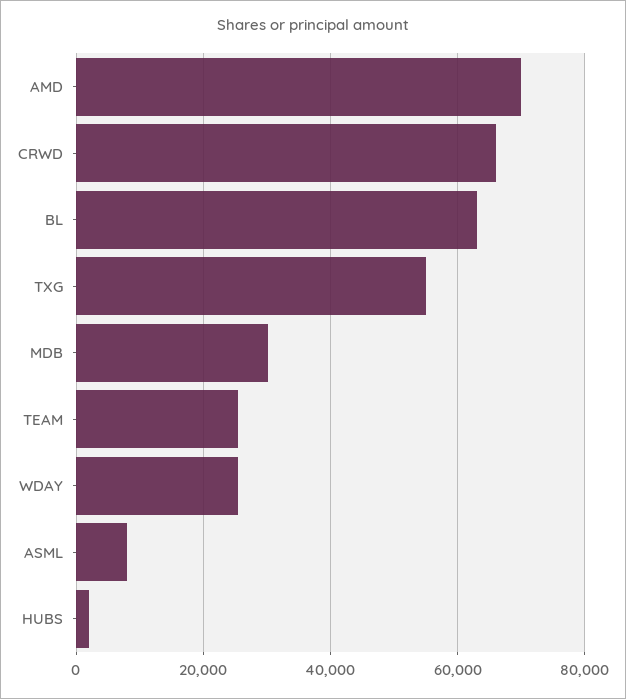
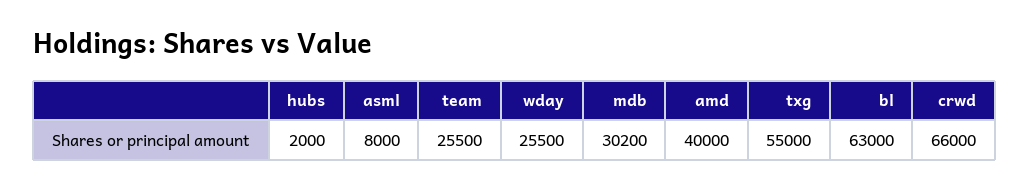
  {
-   "AMD": 70000,
+   "AMD": 40000,
    "CRWD": 66000,
    "BL": 63000,
    "TXG": 55000,
    "MDB": 30200,
    "TEAM": 25500,
    "WDAY": 25500,
    "ASML": 8000,
    "HUBS": 2000
  }

